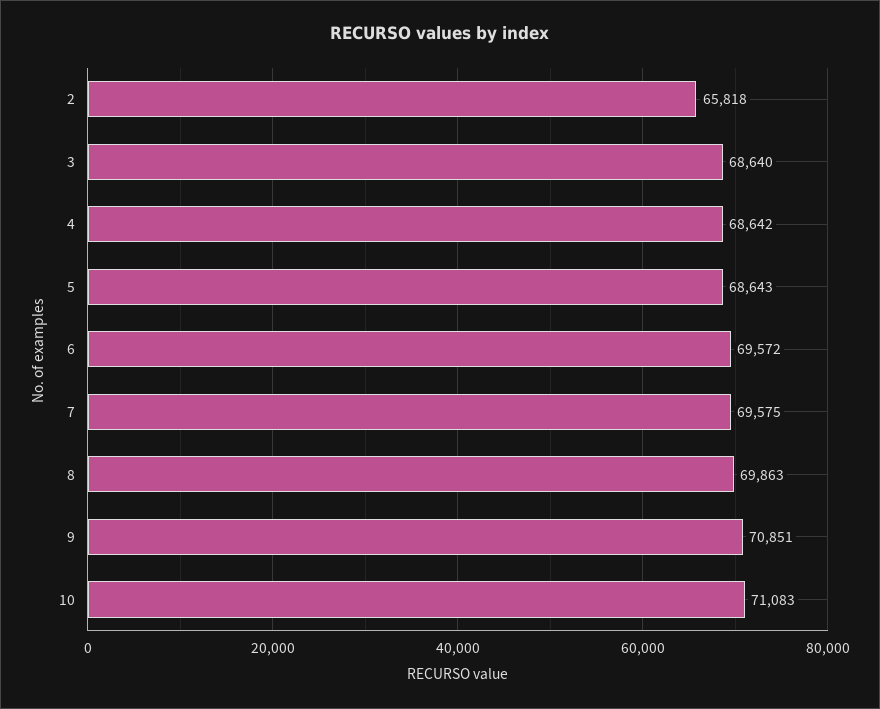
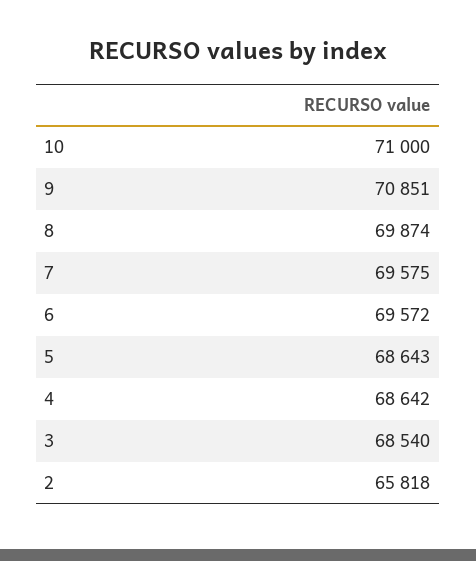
  {
    "2": 65818,
-   "3": 68640,
+   "3": 68540,
    "4": 68642,
    "5": 68643,
    "6": 69572,
    "7": 69575,
-   "8": 69863,
+   "8": 69874,
    "9": 70851,
-   "10": 71083
+   "10": 71000
  }

